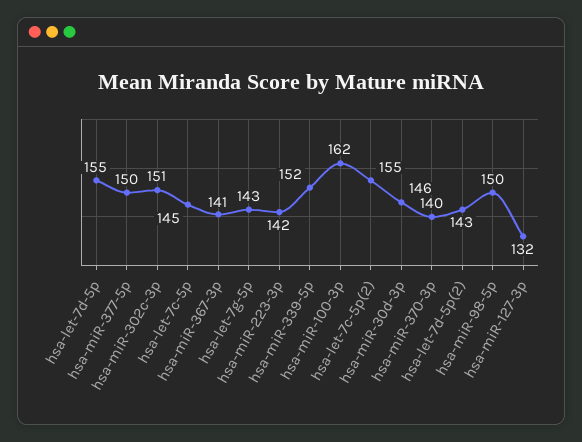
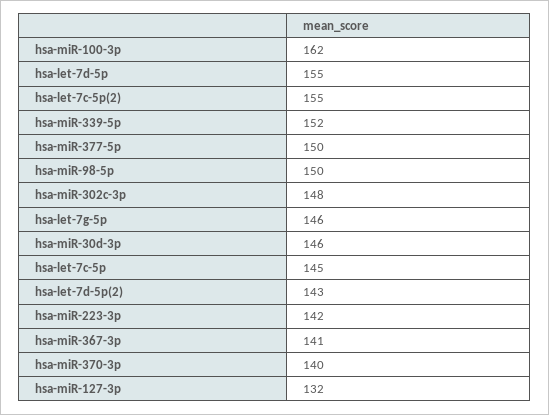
  {
    "hsa-let-7d-5p": 155,
    "hsa-miR-377-5p": 150,
-   "hsa-miR-302c-3p": 151,
+   "hsa-miR-302c-3p": 148,
    "hsa-let-7c-5p": 145,
    "hsa-miR-367-3p": 141,
-   "hsa-let-7g-5p": 143,
+   "hsa-let-7g-5p": 146,
    "hsa-miR-223-3p": 142,
    "hsa-miR-339-5p": 152,
    "hsa-miR-100-3p": 162,
    "hsa-let-7c-5p(2)": 155,
    "hsa-miR-30d-3p": 146,
    "hsa-miR-370-3p": 140,
    "hsa-let-7d-5p(2)": 143,
    "hsa-miR-98-5p": 150,
    "hsa-miR-127-3p": 132
  }

